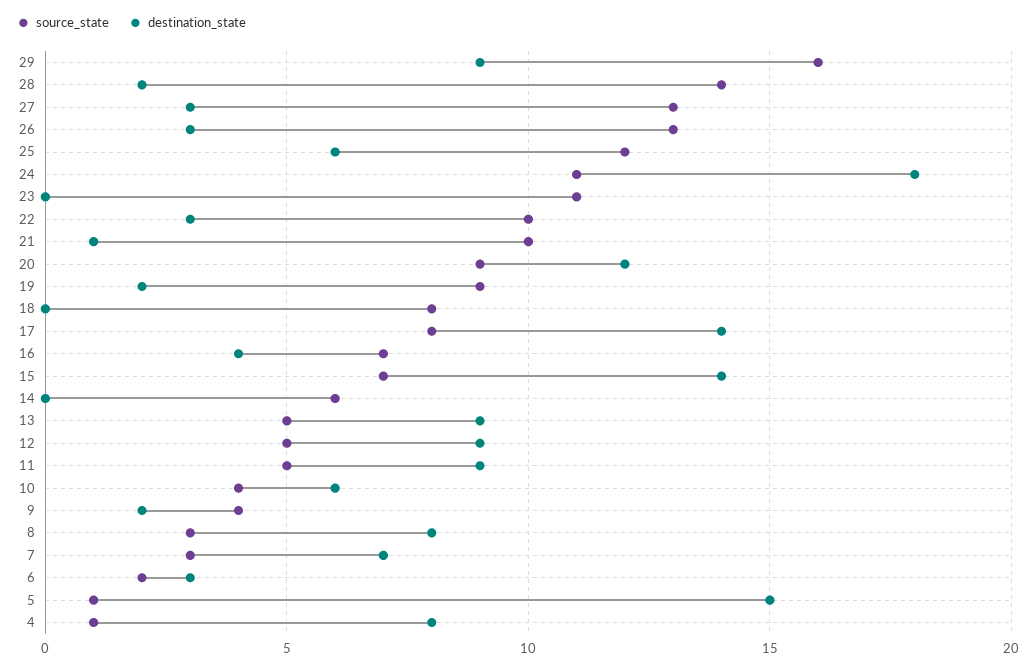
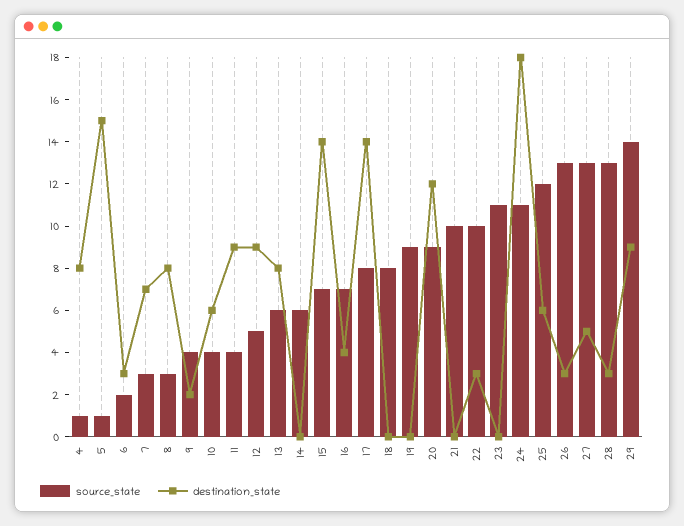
  {
    "source_state": {
-     "29": 16,
+     "29": 14,
-     "28": 14,
+     "28": 13,
      "27": 13,
      "26": 13,
      "25": 12,
      "24": 11,
      "23": 11,
      "22": 10,
      "21": 10,
      "20": 9,
      "19": 9,
      "18": 8,
      "17": 8,
      "16": 7,
      "15": 7,
      "14": 6,
-     "13": 5,
+     "13": 6,
      "12": 5,
-     "11": 5,
+     "11": 4,
      "10": 4,
      "9": 4,
      "8": 3,
      "7": 3,
      "6": 2,
      "5": 1,
      "4": 1
    },
    "destination_state": {
      "29": 9,
-     "28": 2,
+     "28": 3,
-     "27": 3,
+     "27": 5,
      "26": 3,
      "25": 6,
      "24": 18,
      "23": 0,
      "22": 3,
-     "21": 1,
+     "21": 0,
      "20": 12,
-     "19": 2,
+     "19": 0,
      "18": 0,
      "17": 14,
      "16": 4,
      "15": 14,
      "14": 0,
-     "13": 9,
+     "13": 8,
      "12": 9,
      "11": 9,
      "10": 6,
      "9": 2,
      "8": 8,
      "7": 7,
      "6": 3,
      "5": 15,
      "4": 8
    }
  }

